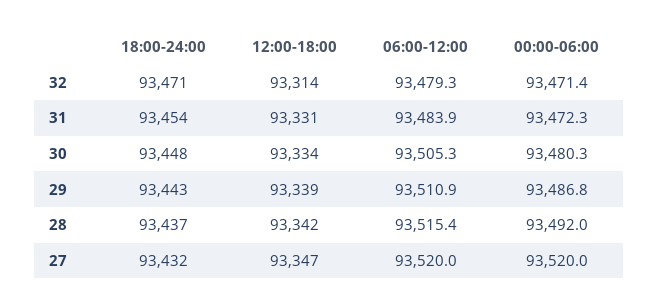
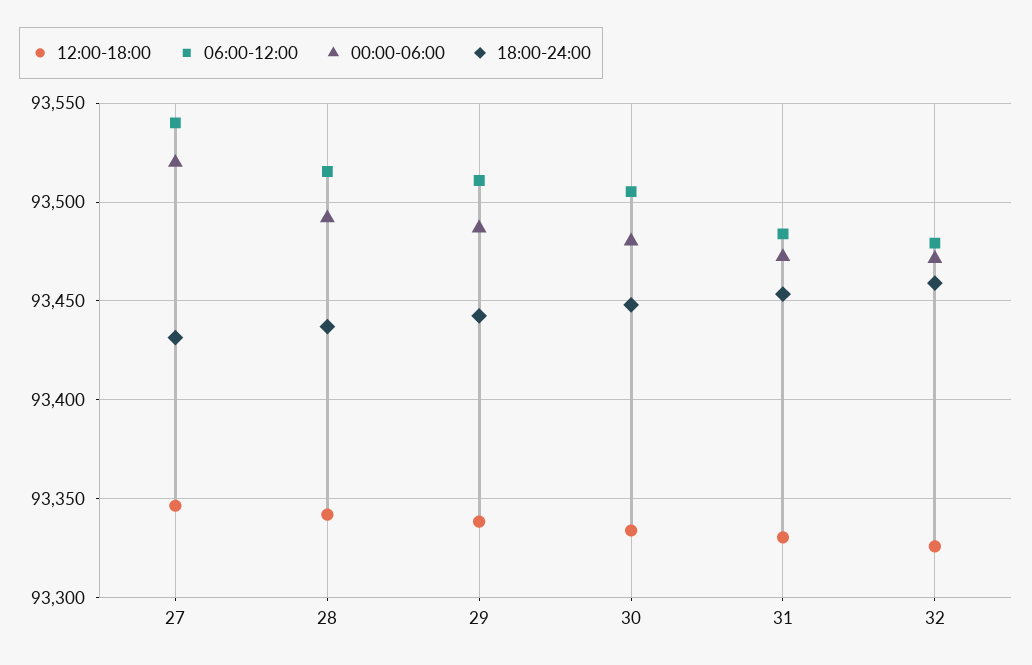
  {
    "18:00-24:00": {
-     "32": 93471,
+     "32": 93460,
      "31": 93454,
      "30": 93448,
      "29": 93443,
      "28": 93437,
      "27": 93432
    },
    "12:00-18:00": {
-     "32": 93314,
+     "32": 93325,
      "31": 93331,
      "30": 93334,
      "29": 93339,
      "28": 93342,
      "27": 93347
    },
    "06:00-12:00": {
      "32": 93479.3,
      "31": 93483.9,
      "30": 93505.3,
      "29": 93510.9,
      "28": 93515.4,
-     "27": 93520
+     "27": 93540
    },
    "00:00-06:00": {
      "32": 93471.4,
      "31": 93472.3,
      "30": 93480.3,
      "29": 93486.8,
      "28": 93492,
      "27": 93520
    }
  }

